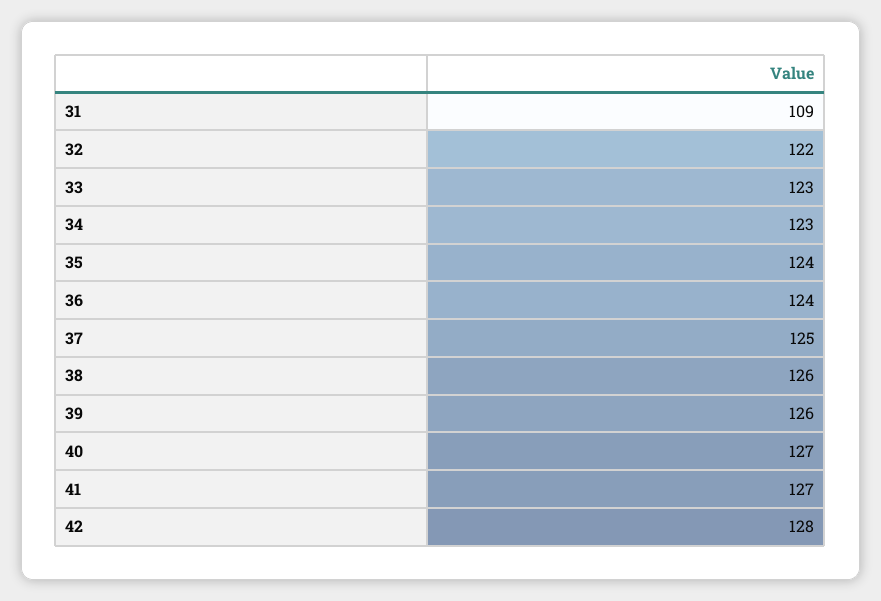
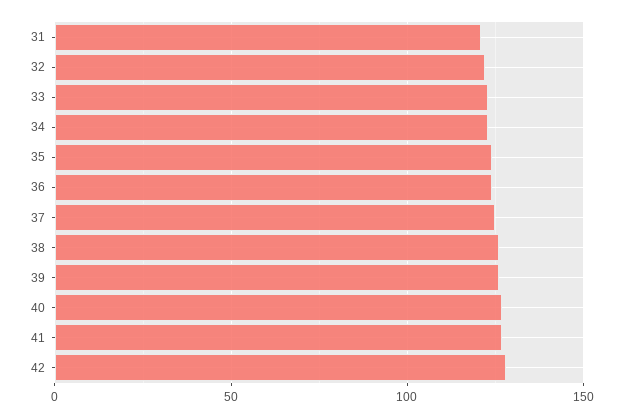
  {
-   "31": 109,
+   "31": 120,
    "32": 122,
    "33": 123,
    "34": 123,
    "35": 124,
    "36": 124,
    "37": 125,
    "38": 126,
    "39": 126,
    "40": 127,
    "41": 127,
    "42": 128
  }

